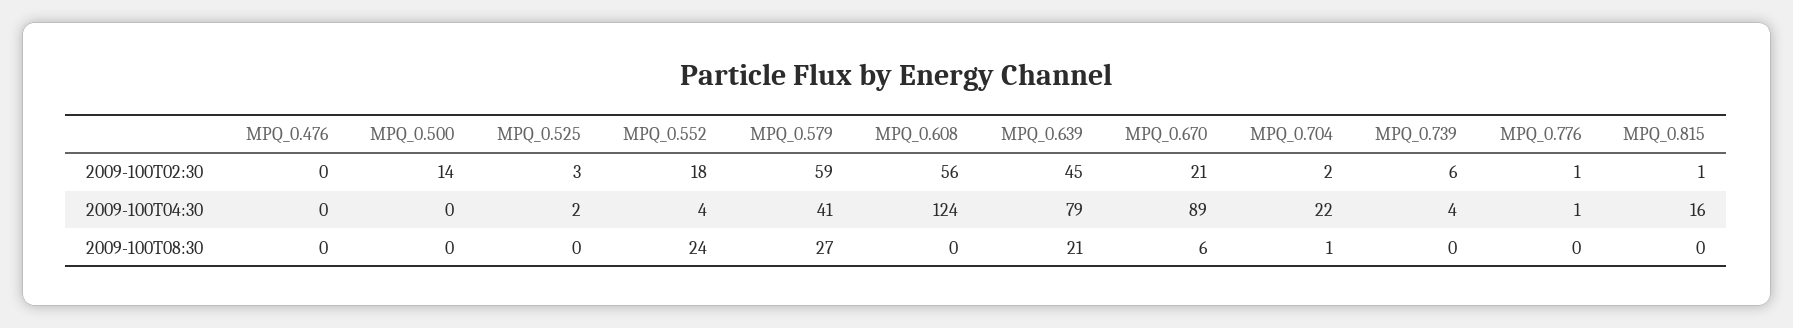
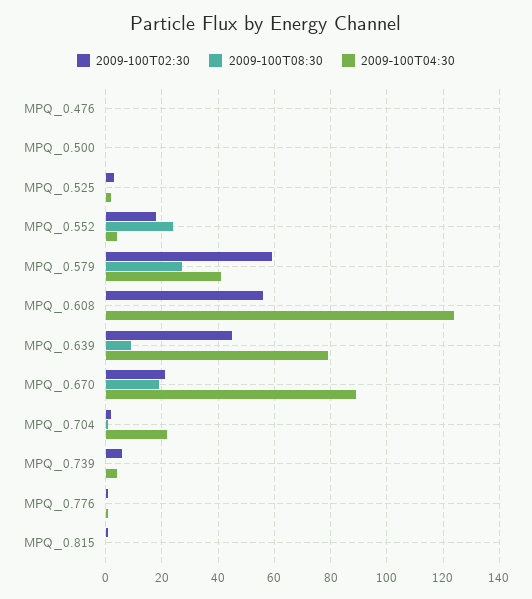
  {
    "2009-100T02:30": {
      "MPQ_0.476": 0,
-     "MPQ_0.500": 14,
+     "MPQ_0.500": 0,
      "MPQ_0.525": 3,
      "MPQ_0.552": 18,
      "MPQ_0.579": 59,
      "MPQ_0.608": 56,
      "MPQ_0.639": 45,
      "MPQ_0.670": 21,
      "MPQ_0.704": 2,
      "MPQ_0.739": 6,
      "MPQ_0.776": 1,
      "MPQ_0.815": 1
    },
    "2009-100T04:30": {
      "MPQ_0.476": 0,
      "MPQ_0.500": 0,
      "MPQ_0.525": 2,
      "MPQ_0.552": 4,
      "MPQ_0.579": 41,
      "MPQ_0.608": 124,
      "MPQ_0.639": 79,
      "MPQ_0.670": 89,
      "MPQ_0.704": 22,
      "MPQ_0.739": 4,
      "MPQ_0.776": 1,
-     "MPQ_0.815": 16
+     "MPQ_0.815": 0
    },
    "2009-100T08:30": {
      "MPQ_0.476": 0,
      "MPQ_0.500": 0,
      "MPQ_0.525": 0,
      "MPQ_0.552": 24,
      "MPQ_0.579": 27,
      "MPQ_0.608": 0,
-     "MPQ_0.639": 21,
+     "MPQ_0.639": 10,
-     "MPQ_0.670": 6,
+     "MPQ_0.670": 20,
      "MPQ_0.704": 1,
      "MPQ_0.739": 0,
      "MPQ_0.776": 0,
      "MPQ_0.815": 0
    }
  }

